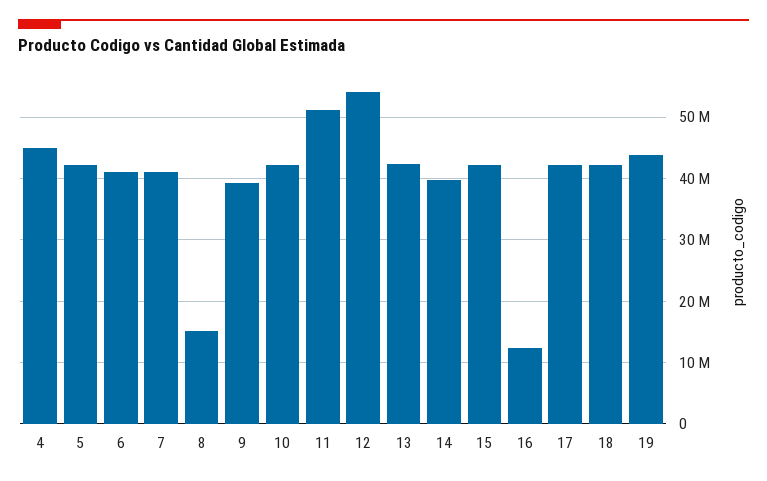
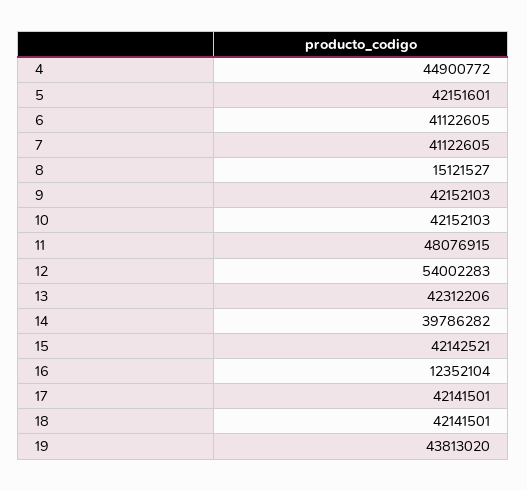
  {
    "4": 44900772,
    "5": 42151601,
    "6": 41122605,
    "7": 41122605,
    "8": 15121527,
-   "9": 39000000,
+   "9": 42152103,
    "10": 42152103,
-   "11": 51000000,
+   "11": 48076915,
    "12": 54002283,
    "13": 42312206,
    "14": 39786282,
    "15": 42142521,
    "16": 12352104,
    "17": 42141501,
    "18": 42141501,
    "19": 43813020
  }

